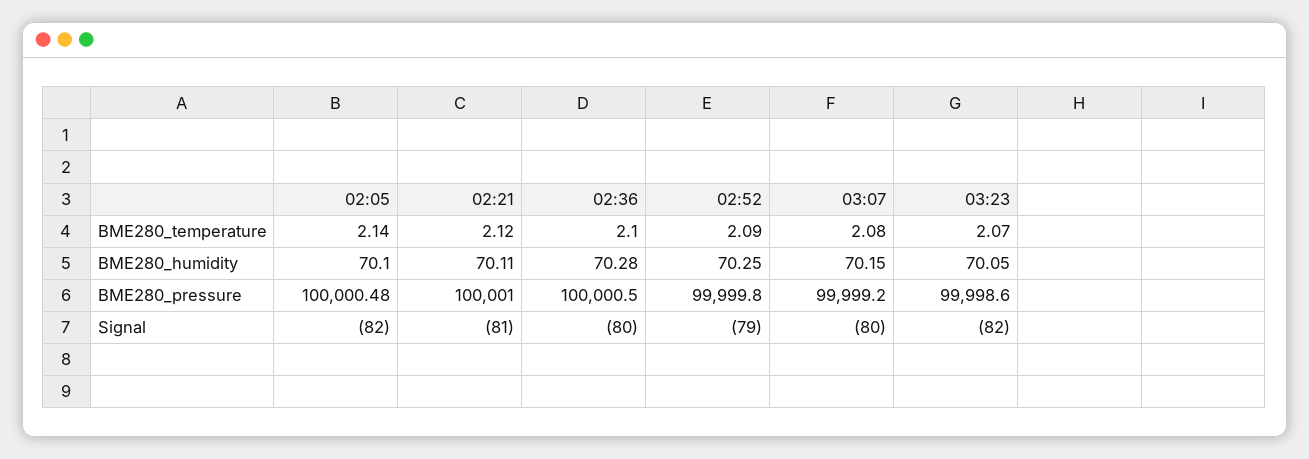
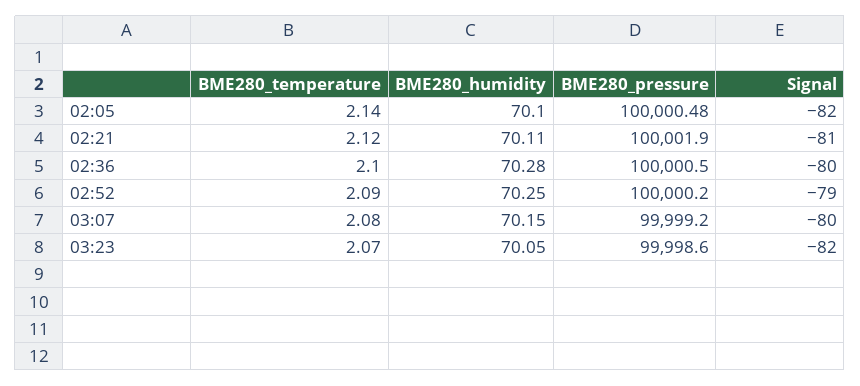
  {
    "02:05": {
      "BME280_temperature": 2.14,
      "BME280_humidity": 70.1,
      "BME280_pressure": 100000.48,
      "Signal": -82
    },
    "02:21": {
      "BME280_temperature": 2.12,
      "BME280_humidity": 70.11,
-     "BME280_pressure": 100001,
+     "BME280_pressure": 100001.9,
      "Signal": -81
    },
    "02:36": {
      "BME280_temperature": 2.1,
      "BME280_humidity": 70.28,
      "BME280_pressure": 100000.5,
      "Signal": -80
    },
    "02:52": {
      "BME280_temperature": 2.09,
      "BME280_humidity": 70.25,
-     "BME280_pressure": 99999.8,
+     "BME280_pressure": 100000.2,
      "Signal": -79
    },
    "03:07": {
      "BME280_temperature": 2.08,
      "BME280_humidity": 70.15,
      "BME280_pressure": 99999.2,
      "Signal": -80
    },
    "03:23": {
      "BME280_temperature": 2.07,
      "BME280_humidity": 70.05,
      "BME280_pressure": 99998.6,
      "Signal": -82
    }
  }

